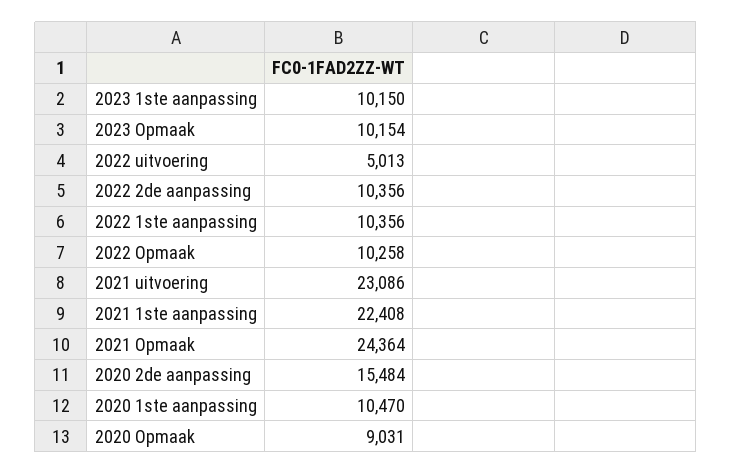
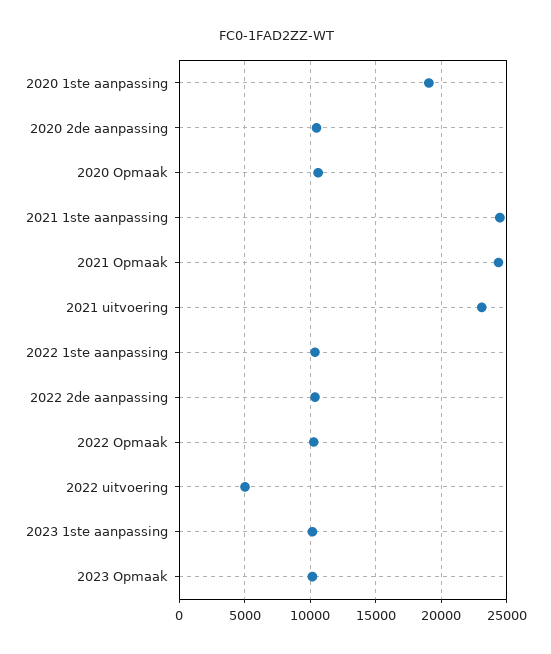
  {
    "2023 1ste aanpassing": 10150,
    "2023 Opmaak": 10154,
    "2022 uitvoering": 5013,
    "2022 2de aanpassing": 10356,
    "2022 1ste aanpassing": 10356,
    "2022 Opmaak": 10258,
    "2021 uitvoering": 23086,
-   "2021 1ste aanpassing": 22408,
+   "2021 1ste aanpassing": 24500,
    "2021 Opmaak": 24364,
-   "2020 2de aanpassing": 15484,
+   "2020 2de aanpassing": 10500,
-   "2020 1ste aanpassing": 10470,
+   "2020 1ste aanpassing": 19000,
-   "2020 Opmaak": 9031
+   "2020 Opmaak": 10500
  }

